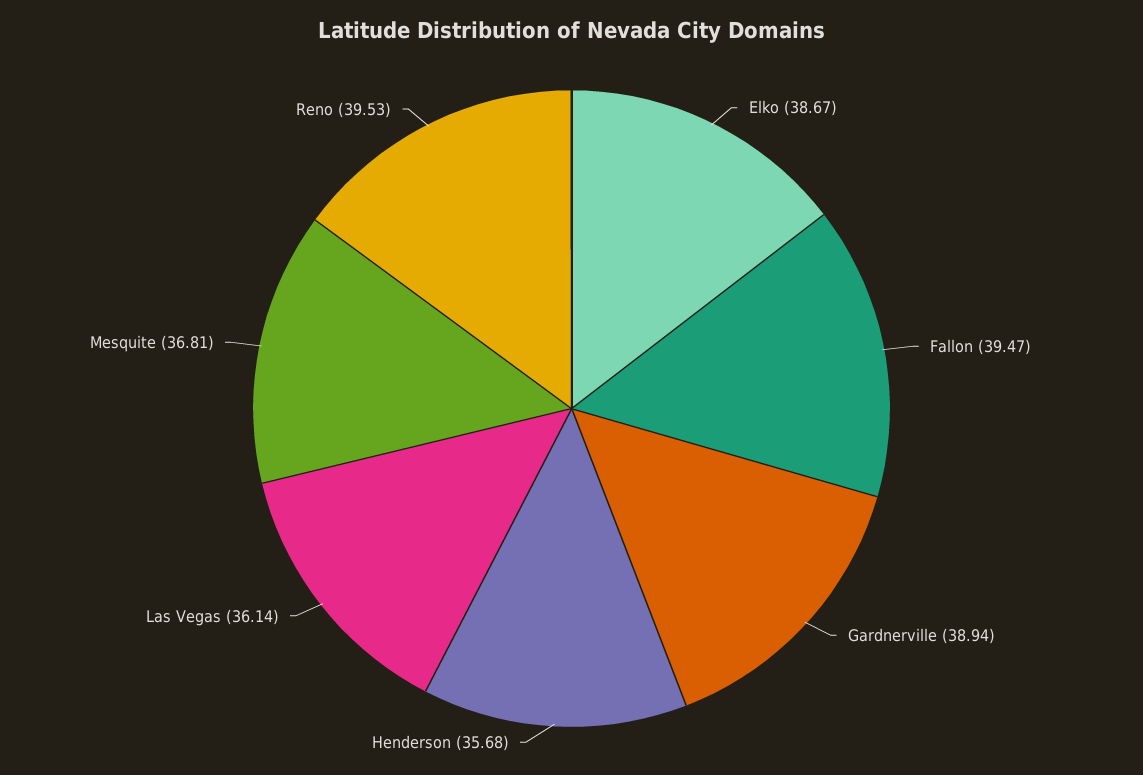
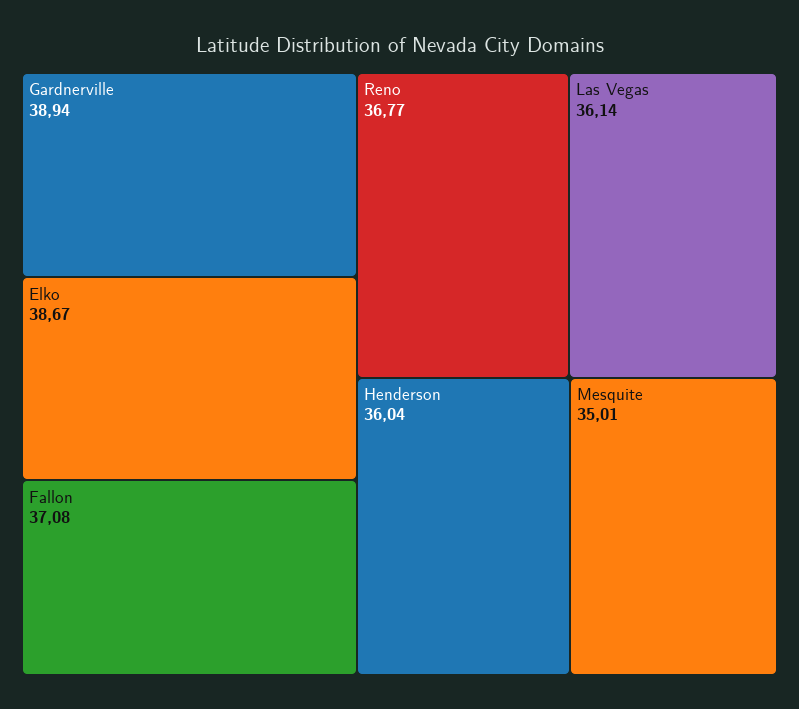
  {
    "Elko": 38.67,
-   "Fallon": 39.47,
+   "Fallon": 37.08,
    "Gardnerville": 38.94,
-   "Henderson": 35.68,
+   "Henderson": 36.04,
    "Las Vegas": 36.14,
-   "Mesquite": 36.81,
+   "Mesquite": 35.01,
-   "Reno": 39.53
+   "Reno": 36.77
  }

